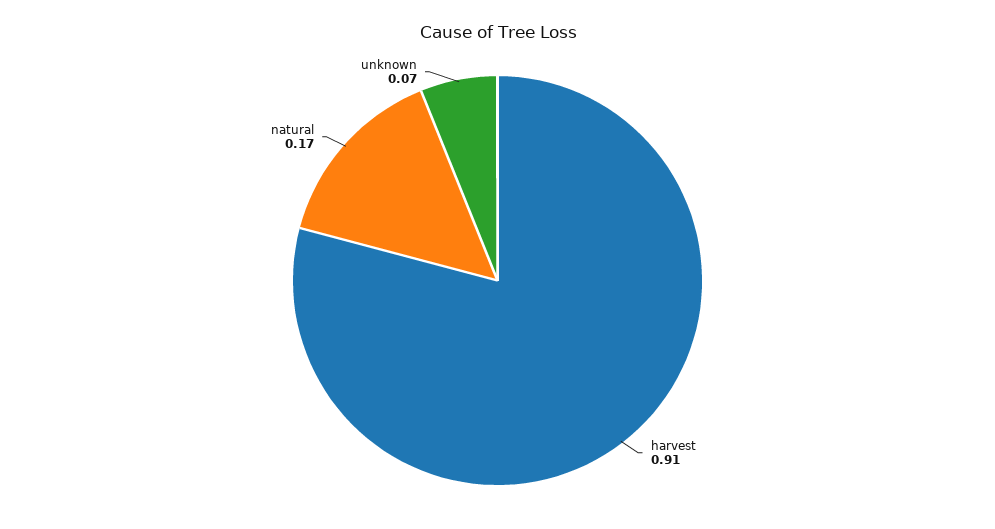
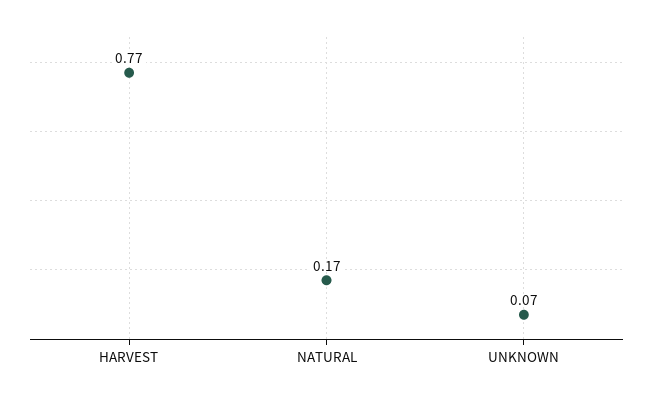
  {
-   "harvest": 0.91,
+   "harvest": 0.77,
    "natural": 0.17,
    "unknown": 0.07
  }

